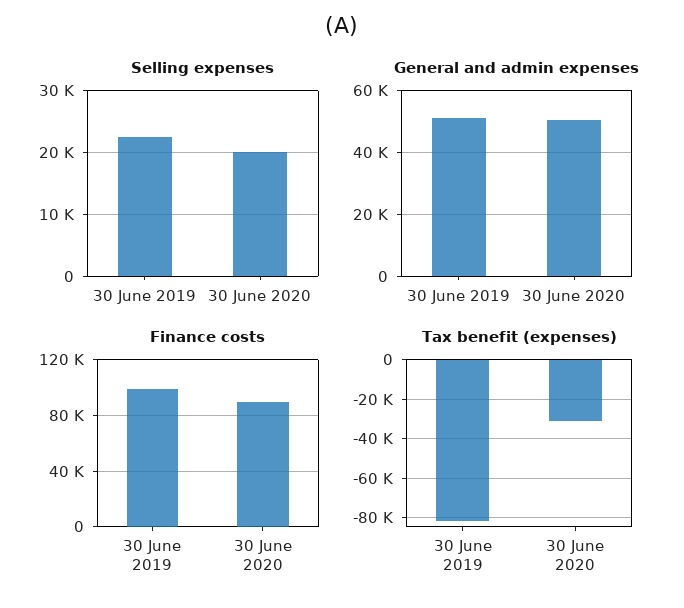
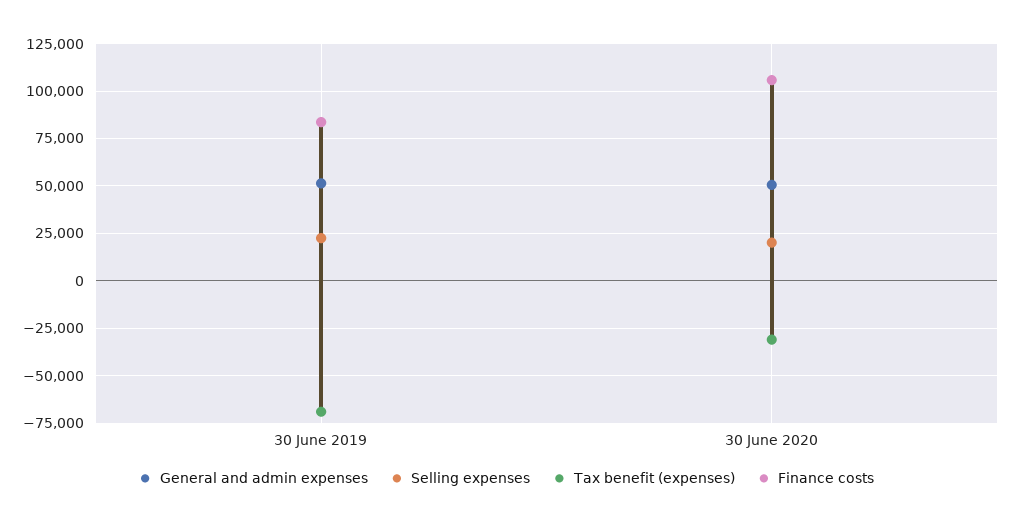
  {
    "Selling expenses": {
      "30 June 2019": 22000,
      "30 June 2020": 20000
    },
    "General and admin expenses": {
      "30 June 2019": 52000,
      "30 June 2020": 50000
    },
    "Finance costs": {
-     "30 June 2019": 100000,
+     "30 June 2019": 85000,
-     "30 June 2020": 90000
+     "30 June 2020": 105000
    },
    "Tax benefit (expenses)": {
-     "30 June 2019": -80000,
+     "30 June 2019": -70000,
      "30 June 2020": -30000
    }
  }

